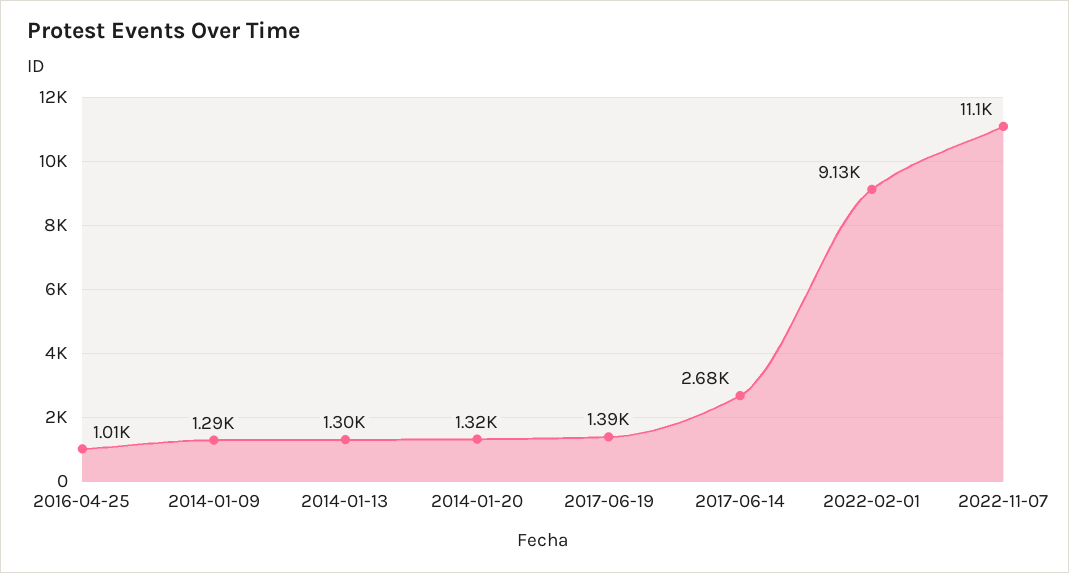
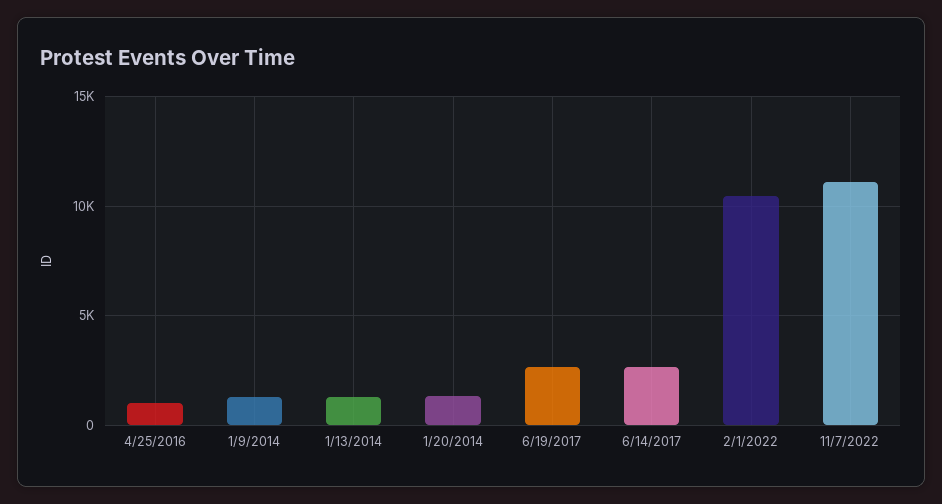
  {
    "2016-04-25": 1010,
    "2014-01-09": 1290,
    "2014-01-13": 1300,
    "2014-01-20": 1320,
-   "2017-06-19": 1390,
+   "2017-06-19": 2500,
    "2017-06-14": 2680,
-   "2022-02-01": 9130,
+   "2022-02-01": 10500,
    "2022-11-07": 11100
  }

